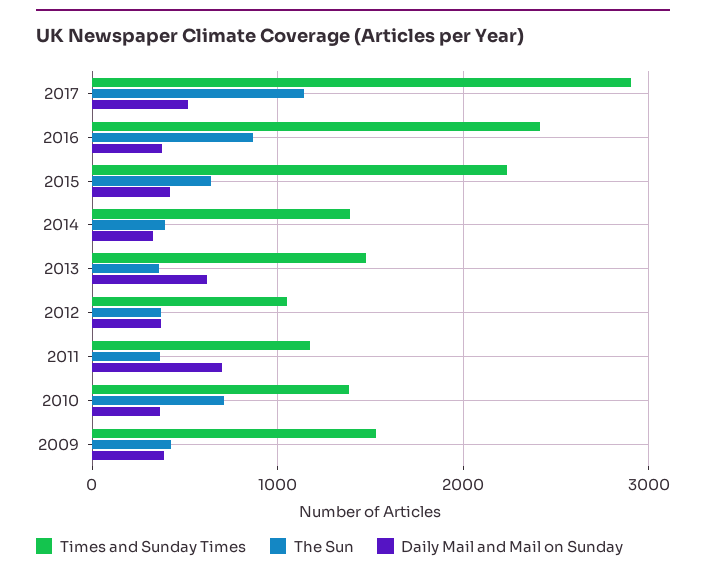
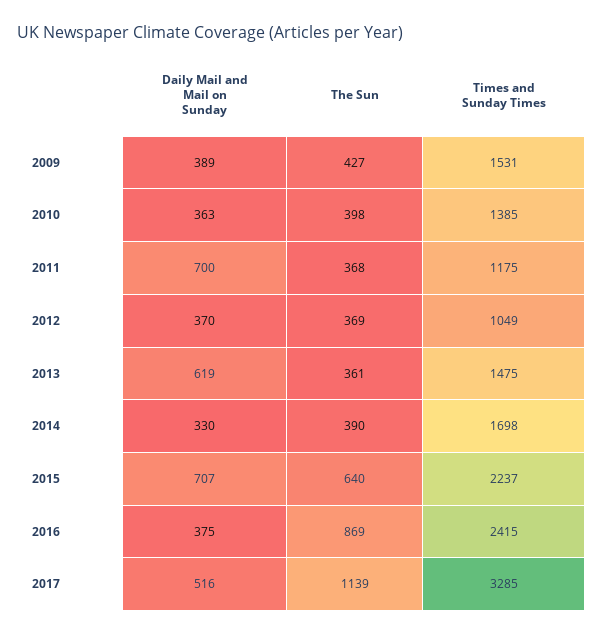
  {
    "Times and Sunday Times": {
-     "2017": 2900,
+     "2017": 3285,
      "2016": 2415,
      "2015": 2237,
-     "2014": 1400,
+     "2014": 1698,
      "2013": 1475,
      "2012": 1049,
      "2011": 1175,
      "2010": 1385,
      "2009": 1531
    },
    "The Sun": {
      "2017": 1139,
      "2016": 869,
      "2015": 640,
      "2014": 390,
      "2013": 361,
      "2012": 369,
      "2011": 368,
-     "2010": 700,
+     "2010": 398,
      "2009": 427
    },
    "Daily Mail and Mail on Sunday": {
      "2017": 516,
      "2016": 375,
-     "2015": 400,
+     "2015": 707,
      "2014": 330,
      "2013": 619,
      "2012": 370,
      "2011": 700,
      "2010": 363,
      "2009": 389
    }
  }

